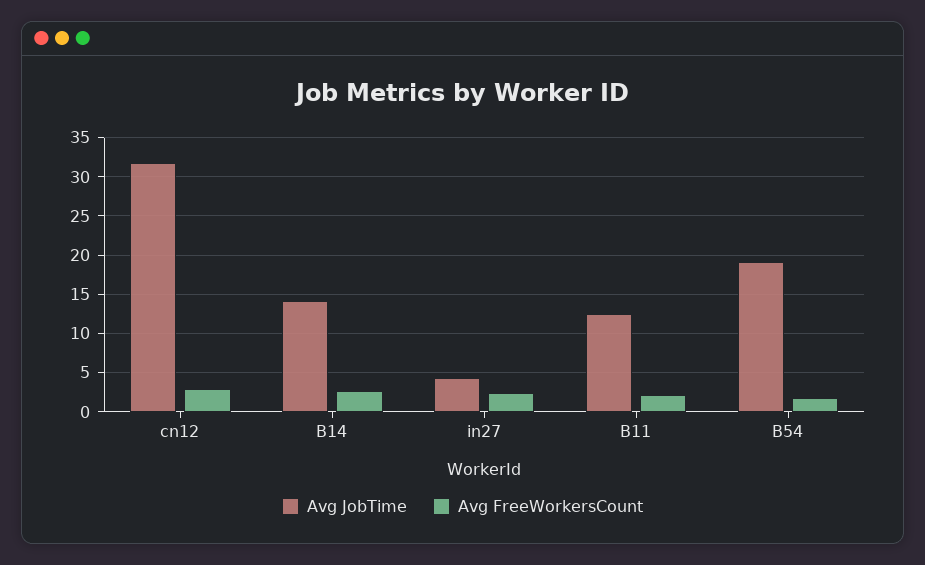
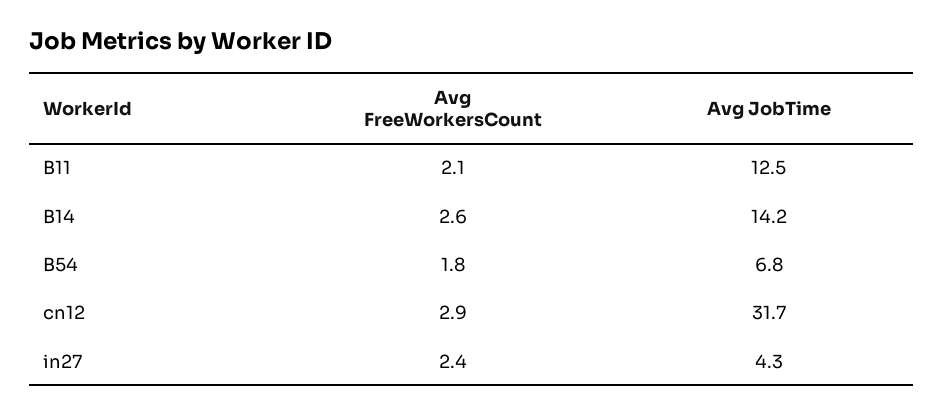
  {
    "Avg JobTime": {
      "cn12": 31.7,
      "B14": 14.2,
      "in27": 4.3,
      "B11": 12.5,
-     "B54": 19
+     "B54": 6.8
    },
    "Avg FreeWorkersCount": {
      "cn12": 2.9,
      "B14": 2.6,
      "in27": 2.4,
      "B11": 2.1,
      "B54": 1.8
    }
  }

